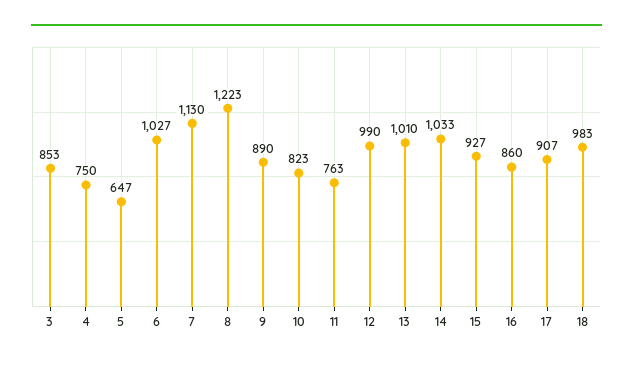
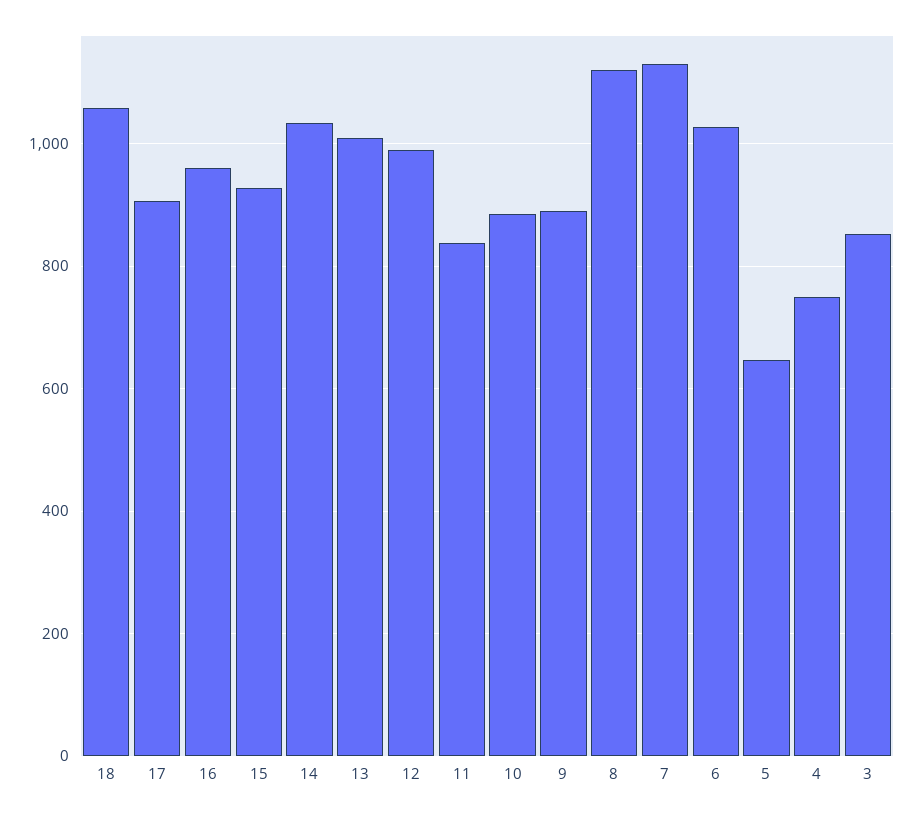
  {
    "3": 853,
    "4": 750,
    "5": 647,
    "6": 1027,
    "7": 1130,
-   "8": 1223,
+   "8": 1120,
    "9": 890,
-   "10": 823,
+   "10": 880,
-   "11": 763,
+   "11": 840,
    "12": 990,
    "13": 1010,
    "14": 1033,
    "15": 927,
-   "16": 860,
+   "16": 960,
    "17": 907,
-   "18": 983
+   "18": 1060
  }

